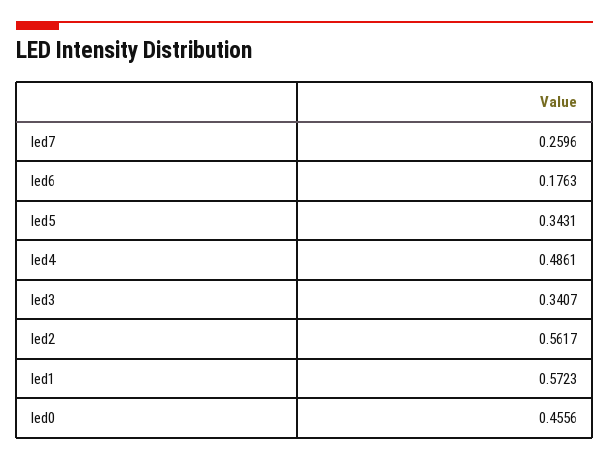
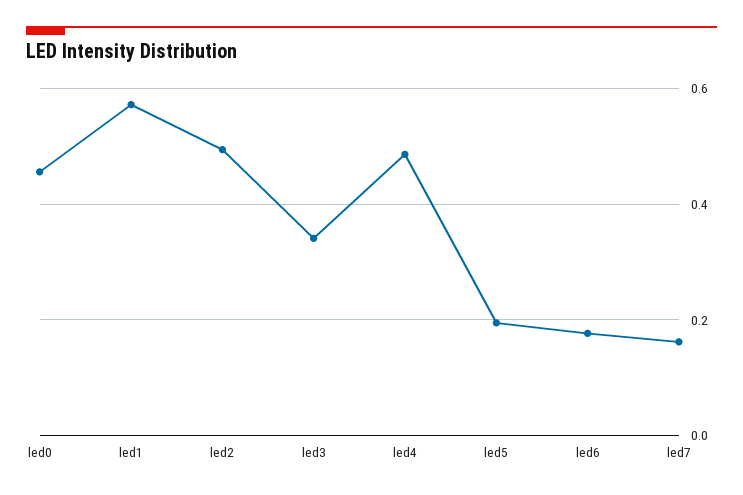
  {
-   "led7": 0.2596,
+   "led7": 0.16,
    "led6": 0.1763,
-   "led5": 0.3431,
+   "led5": 0.2,
    "led4": 0.4861,
    "led3": 0.3407,
-   "led2": 0.5617,
+   "led2": 0.5,
    "led1": 0.5723,
    "led0": 0.4556
  }

